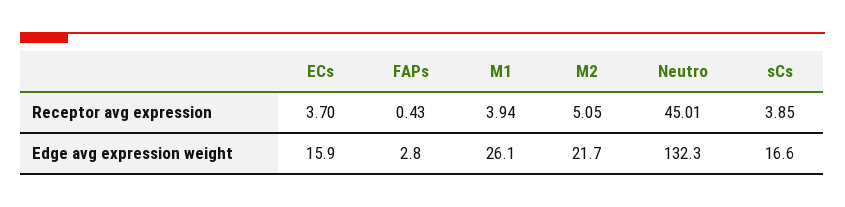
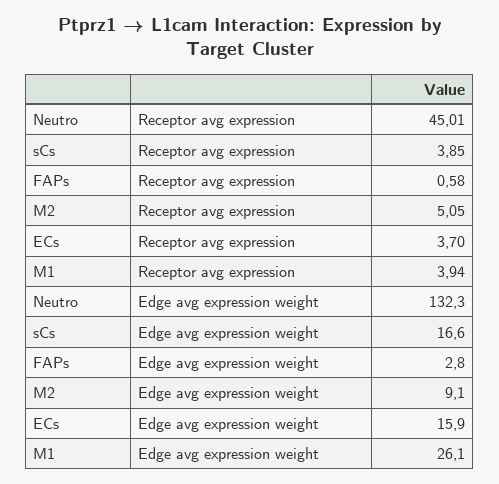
  {
    "ECs": {
      "Receptor avg expression": 3.7,
      "Edge avg expression weight": 15.9
    },
    "FAPs": {
-     "Receptor avg expression": 0.43,
+     "Receptor avg expression": 0.58,
      "Edge avg expression weight": 2.8
    },
    "M1": {
      "Receptor avg expression": 3.94,
      "Edge avg expression weight": 26.1
    },
    "M2": {
      "Receptor avg expression": 5.05,
-     "Edge avg expression weight": 21.7
+     "Edge avg expression weight": 9.1
    },
    "Neutro": {
      "Receptor avg expression": 45.01,
      "Edge avg expression weight": 132.3
    },
    "sCs": {
      "Receptor avg expression": 3.85,
      "Edge avg expression weight": 16.6
    }
  }

